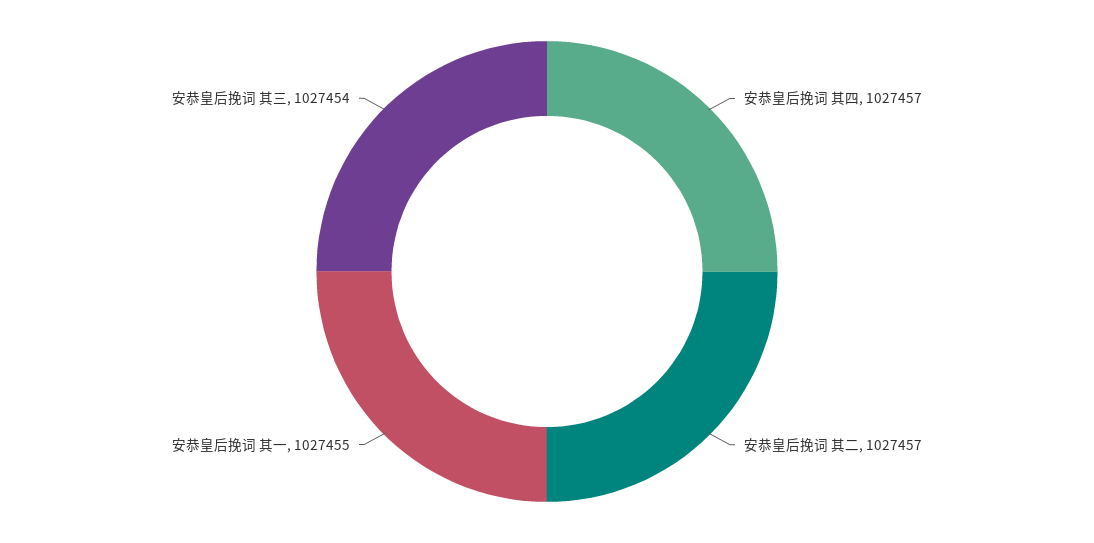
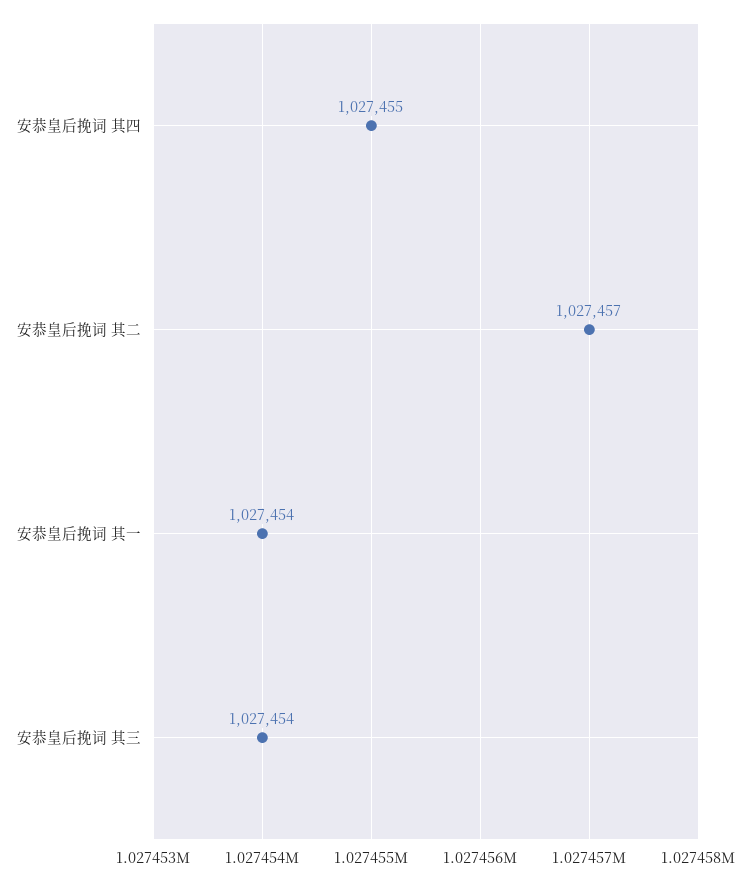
  {
-   "安恭皇后挽词 其四": 1027457,
+   "安恭皇后挽词 其四": 1027455,
    "安恭皇后挽词 其二": 1027457,
-   "安恭皇后挽词 其一": 1027455,
+   "安恭皇后挽词 其一": 1027454,
    "安恭皇后挽词 其三": 1027454
  }

